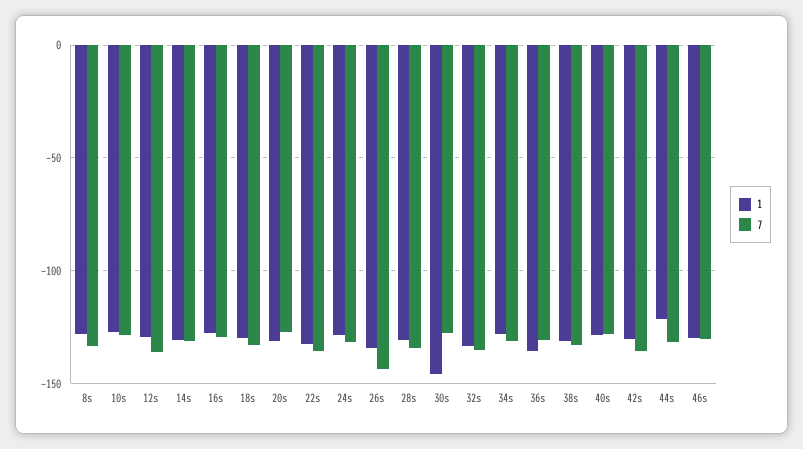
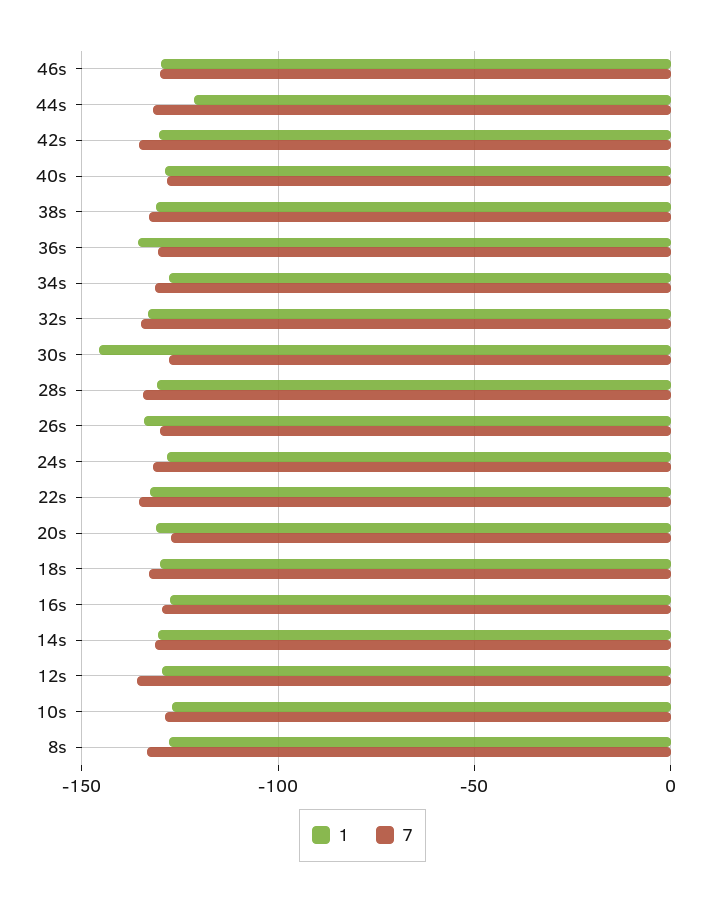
  {
    "1": {
      "8s": -130,
      "10s": -125,
      "12s": -130,
      "14s": -130,
      "16s": -130,
      "18s": -130,
      "20s": -130,
      "22s": -135,
      "24s": -130,
      "26s": -135,
      "28s": -130,
      "30s": -145,
      "32s": -135,
      "34s": -130,
      "36s": -135,
      "38s": -130,
      "40s": -130,
      "42s": -130,
      "44s": -120,
      "46s": -130
    },
    "7": {
      "8s": -135,
      "10s": -130,
      "12s": -135,
      "14s": -130,
      "16s": -130,
      "18s": -135,
      "20s": -125,
      "22s": -135,
      "24s": -130,
-     "26s": -145,
+     "26s": -130,
      "28s": -135,
      "30s": -130,
      "32s": -135,
      "34s": -130,
      "36s": -130,
      "38s": -135,
      "40s": -130,
      "42s": -135,
      "44s": -130,
      "46s": -130
    }
  }

